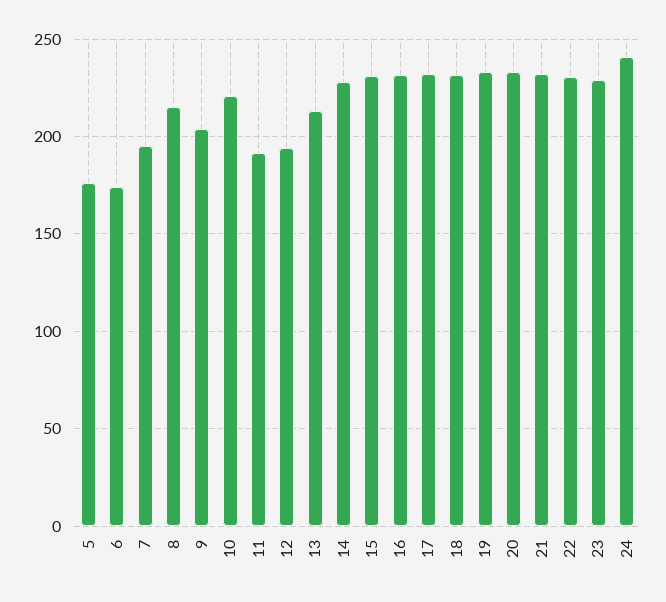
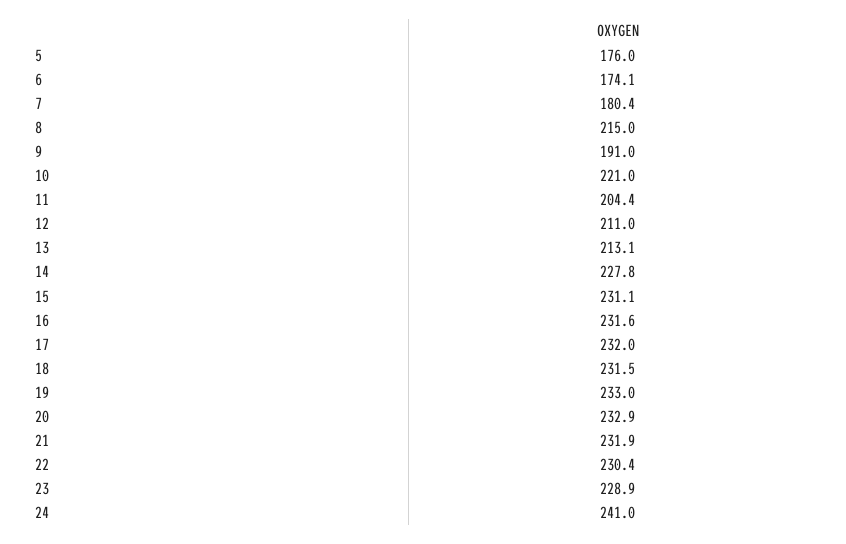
  {
    "5": 176,
    "6": 174.1,
-   "7": 195,
+   "7": 180.4,
    "8": 215,
-   "9": 205,
+   "9": 191,
    "10": 221,
-   "11": 190,
+   "11": 204.4,
-   "12": 195,
+   "12": 211,
    "13": 213.1,
    "14": 227.8,
    "15": 231.1,
    "16": 231.6,
    "17": 232,
    "18": 231.5,
    "19": 233,
    "20": 232.9,
    "21": 231.9,
    "22": 230.4,
    "23": 228.9,
    "24": 241
  }

